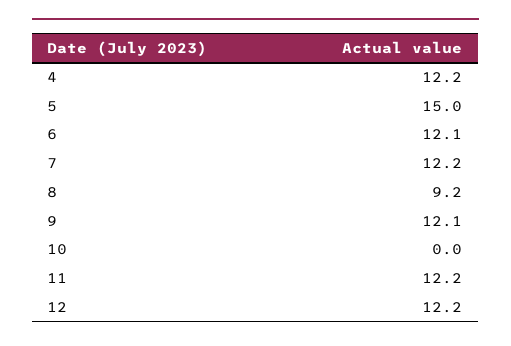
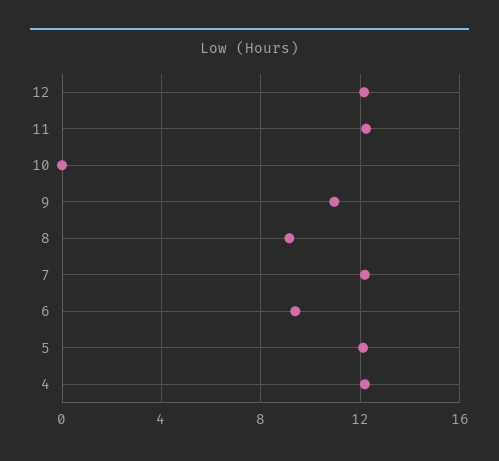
  {
    "4": 12.2,
-   "5": 15,
+   "5": 12,
-   "6": 12.1,
+   "6": 9.5,
    "7": 12.2,
    "8": 9.2,
-   "9": 12.1,
+   "9": 11,
    "10": 0,
    "11": 12.2,
    "12": 12.2
  }

